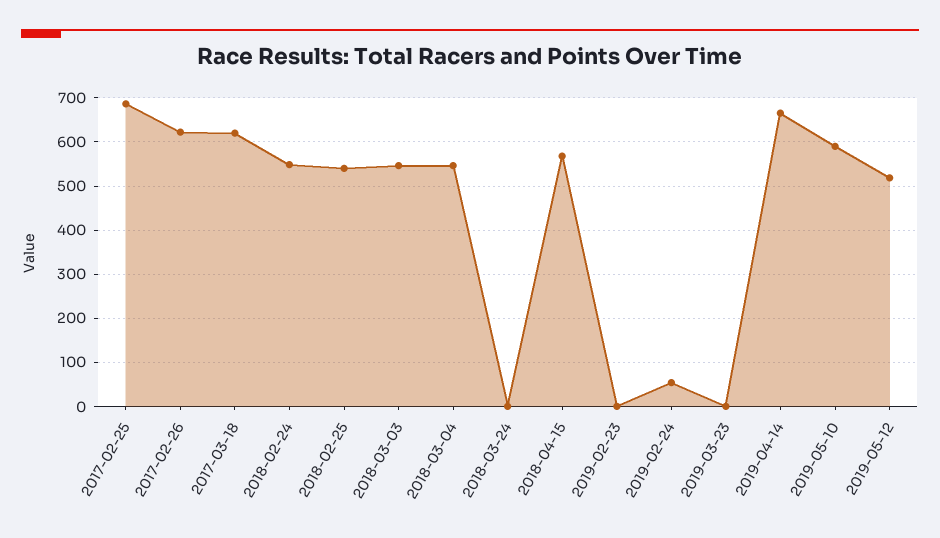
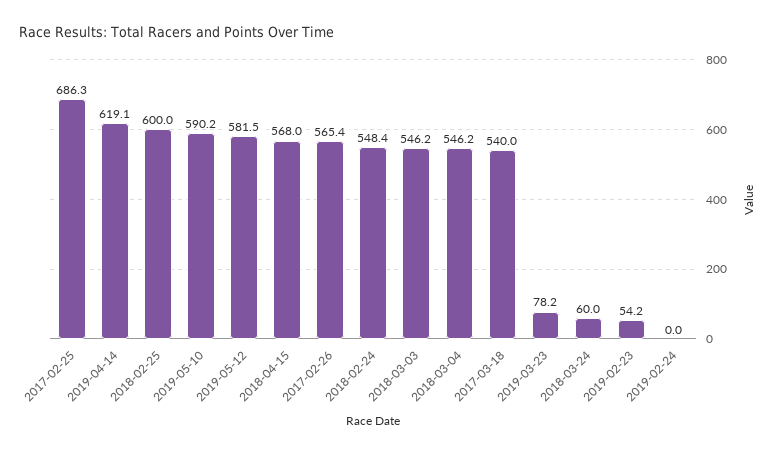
  {
    "2017-02-25": 686.3,
-   "2017-02-26": 620,
+   "2017-02-26": 565.4,
-   "2017-03-18": 620,
+   "2017-03-18": 540,
    "2018-02-24": 548.4,
-   "2018-02-25": 540,
+   "2018-02-25": 600,
    "2018-03-03": 546.2,
    "2018-03-04": 546.2,
-   "2018-03-24": 0,
+   "2018-03-24": 60,
    "2018-04-15": 568,
-   "2019-02-23": 0,
+   "2019-02-23": 54.2,
-   "2019-02-24": 60,
+   "2019-02-24": 0,
-   "2019-03-23": 0,
+   "2019-03-23": 78.2,
-   "2019-04-14": 660,
+   "2019-04-14": 619.1,
    "2019-05-10": 590.2,
-   "2019-05-12": 520
+   "2019-05-12": 581.5
  }

